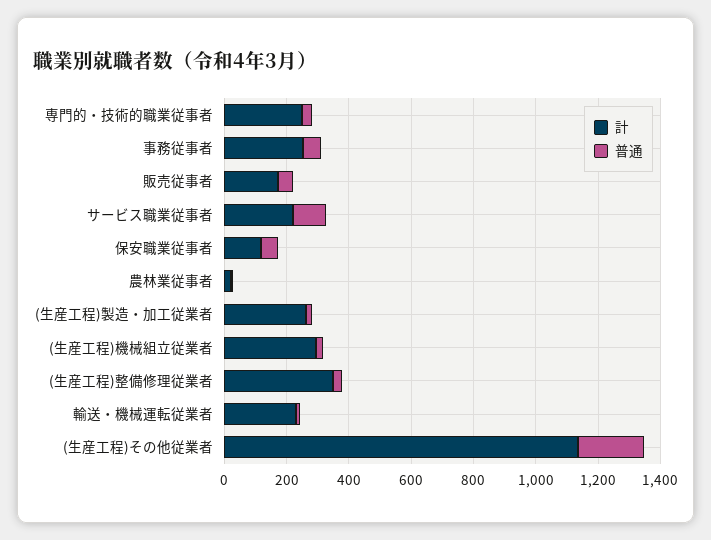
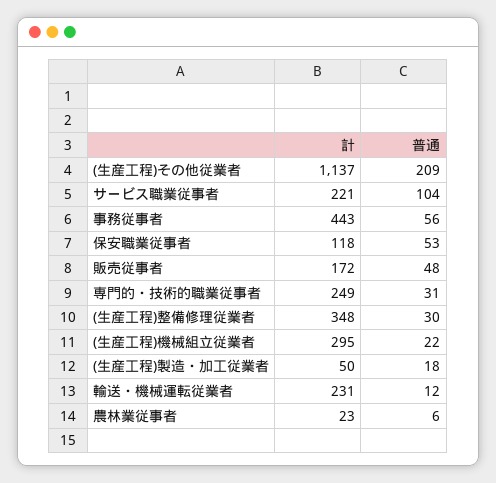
  {
    "計": {
      "専門的・技術的職業従事者": 249,
-     "事務従事者": 250,
+     "事務従事者": 443,
      "販売従事者": 172,
      "サービス職業従事者": 221,
      "保安職業従事者": 118,
      "農林業従事者": 23,
-     "(生産工程)製造・加工従業者": 250,
+     "(生産工程)製造・加工従業者": 50,
      "(生産工程)機械組立従業者": 295,
      "(生産工程)整備修理従業者": 348,
      "輸送・機械運転従業者": 231,
      "(生産工程)その他従業者": 1137
    },
    "普通": {
      "専門的・技術的職業従事者": 31,
      "事務従事者": 56,
      "販売従事者": 48,
      "サービス職業従事者": 104,
      "保安職業従事者": 53,
      "農林業従事者": 6,
      "(生産工程)製造・加工従業者": 18,
      "(生産工程)機械組立従業者": 22,
      "(生産工程)整備修理従業者": 30,
      "輸送・機械運転従業者": 12,
      "(生産工程)その他従業者": 209
    }
  }

